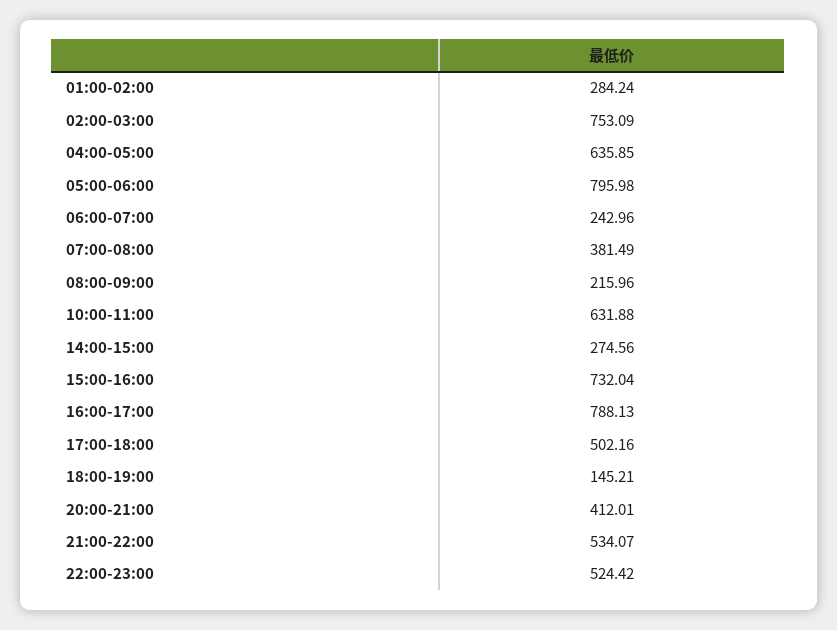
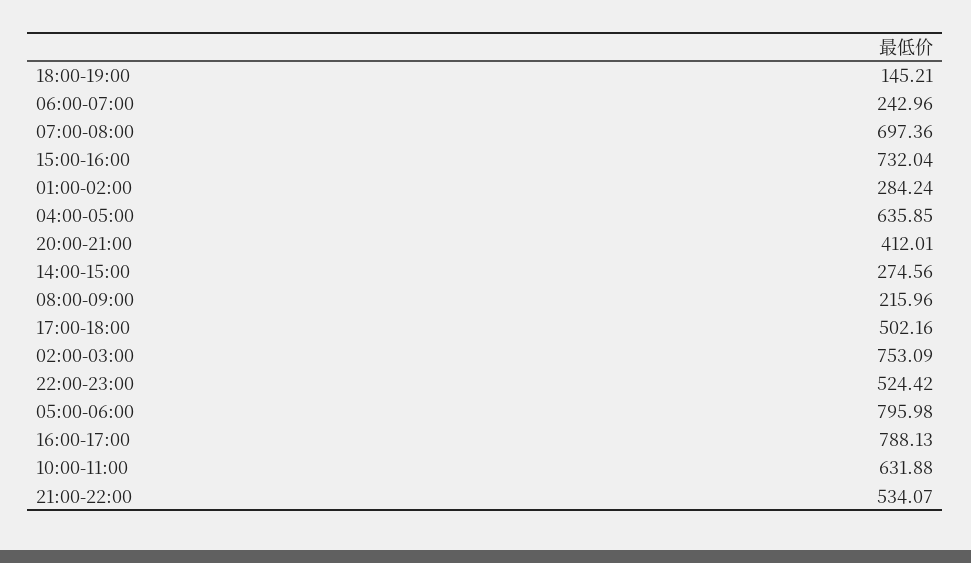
  {
    "01:00-02:00": 284.24,
    "02:00-03:00": 753.09,
    "04:00-05:00": 635.85,
    "05:00-06:00": 795.98,
    "06:00-07:00": 242.96,
-   "07:00-08:00": 381.49,
+   "07:00-08:00": 697.36,
    "08:00-09:00": 215.96,
    "10:00-11:00": 631.88,
    "14:00-15:00": 274.56,
    "15:00-16:00": 732.04,
    "16:00-17:00": 788.13,
    "17:00-18:00": 502.16,
    "18:00-19:00": 145.21,
    "20:00-21:00": 412.01,
    "21:00-22:00": 534.07,
    "22:00-23:00": 524.42
  }

